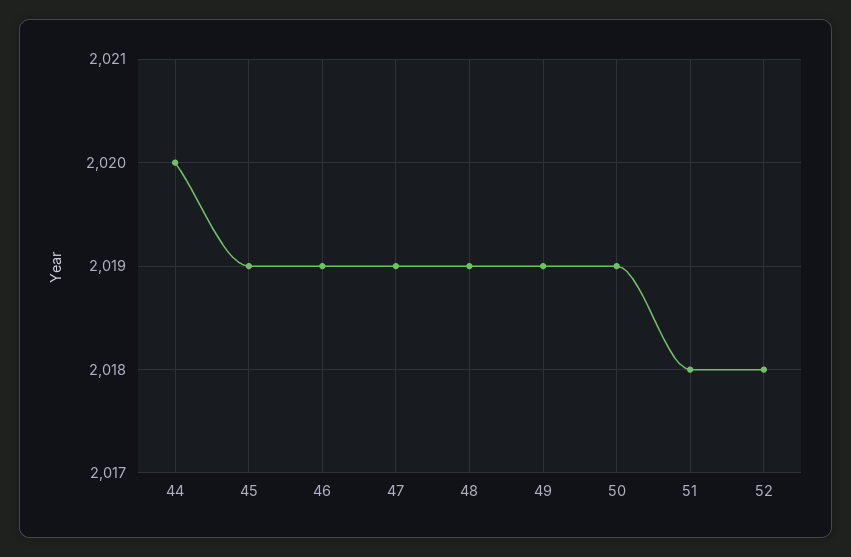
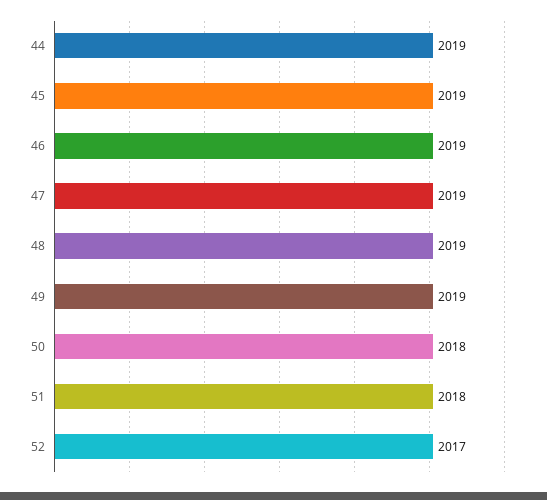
  {
-   "44": 2020,
+   "44": 2019,
    "45": 2019,
    "46": 2019,
    "47": 2019,
    "48": 2019,
    "49": 2019,
-   "50": 2019,
+   "50": 2018,
    "51": 2018,
-   "52": 2018
+   "52": 2017
  }

